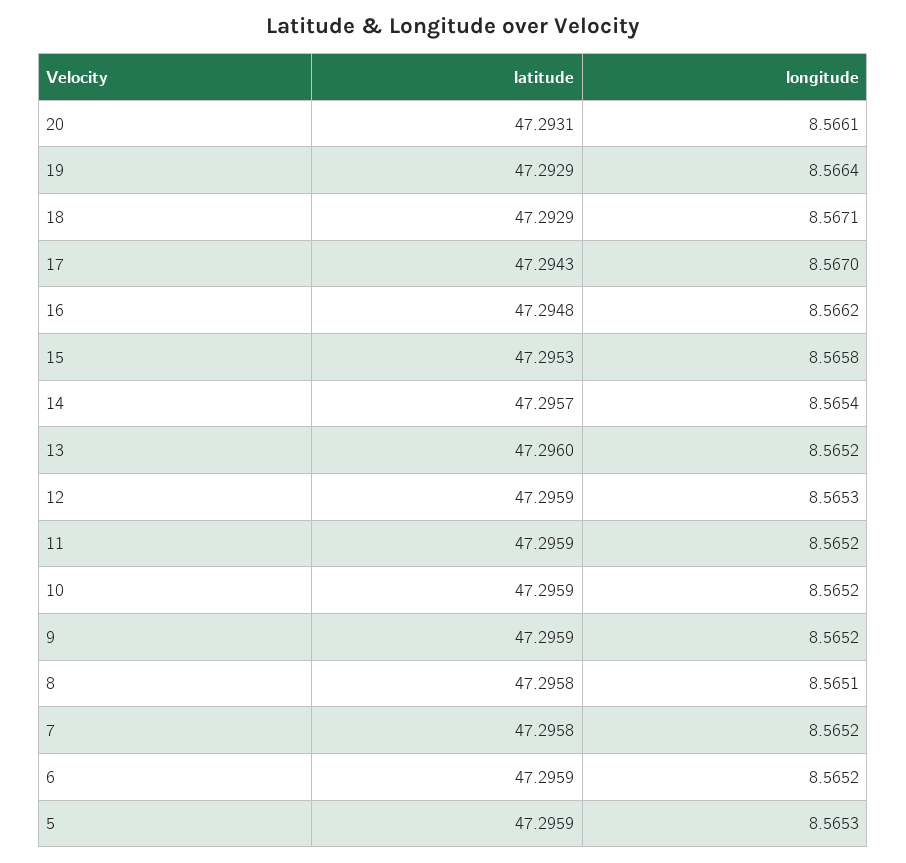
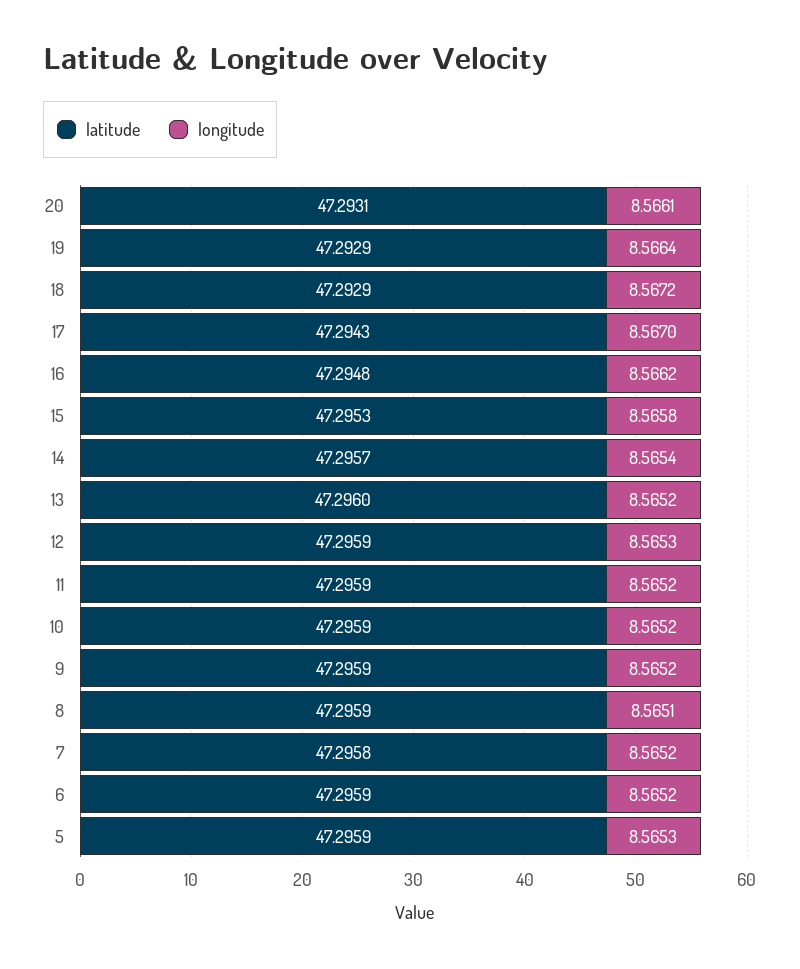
  {
    "latitude": {
      "20": 47.2931,
      "19": 47.2929,
      "18": 47.2929,
      "17": 47.2943,
      "16": 47.2948,
      "15": 47.2953,
      "14": 47.2957,
      "13": 47.296,
      "12": 47.2959,
      "11": 47.2959,
      "10": 47.2959,
      "9": 47.2959,
-     "8": 47.2958,
+     "8": 47.2959,
      "7": 47.2958,
      "6": 47.2959,
      "5": 47.2959
    },
    "longitude": {
      "20": 8.5661,
      "19": 8.5664,
-     "18": 8.5671,
+     "18": 8.5672,
      "17": 8.567,
      "16": 8.5662,
      "15": 8.5658,
      "14": 8.5654,
      "13": 8.5652,
      "12": 8.5653,
      "11": 8.5652,
      "10": 8.5652,
      "9": 8.5652,
      "8": 8.5651,
      "7": 8.5652,
      "6": 8.5652,
      "5": 8.5653
    }
  }

